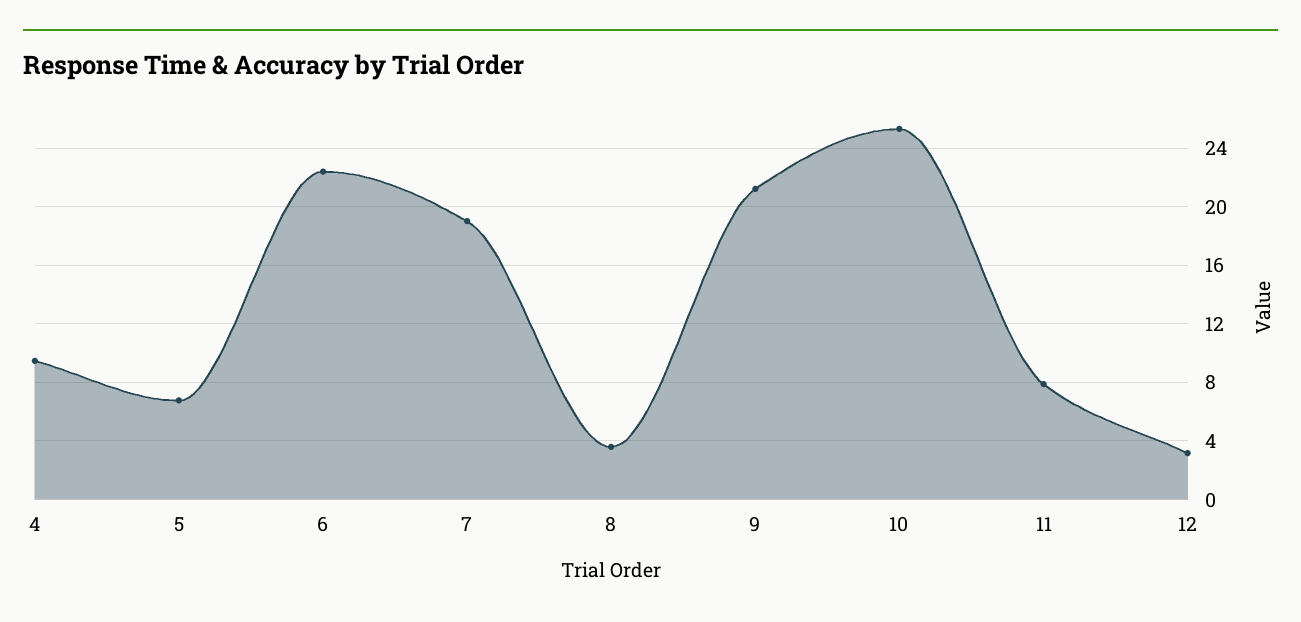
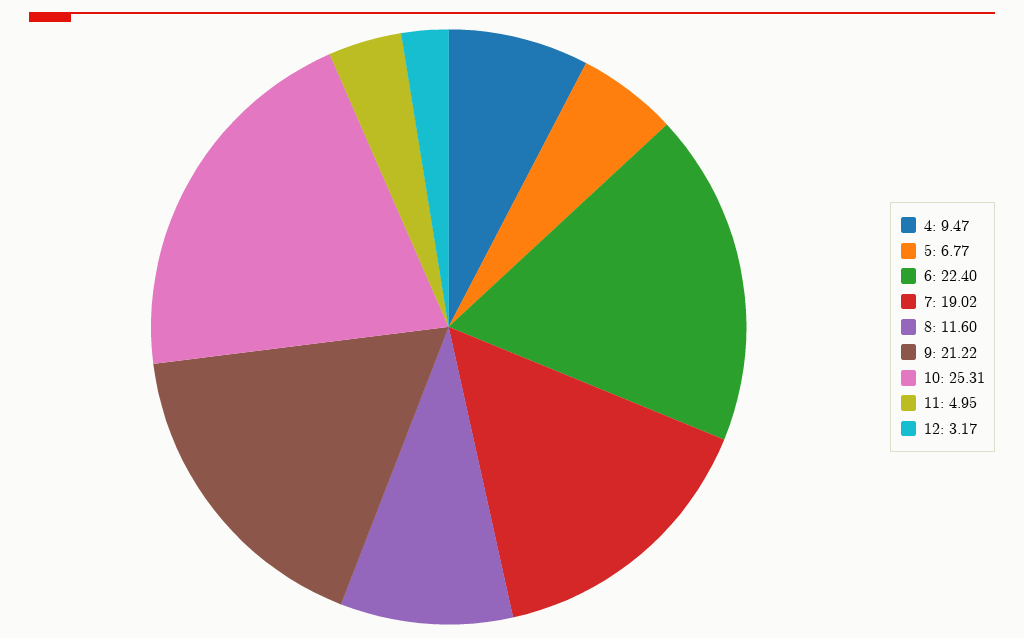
  {
    "4": 9.47,
    "5": 6.77,
    "6": 22.4,
    "7": 19.02,
-   "8": 3.5,
+   "8": 11.6,
    "9": 21.22,
    "10": 25.31,
-   "11": 8,
+   "11": 4.95,
    "12": 3.17
  }

